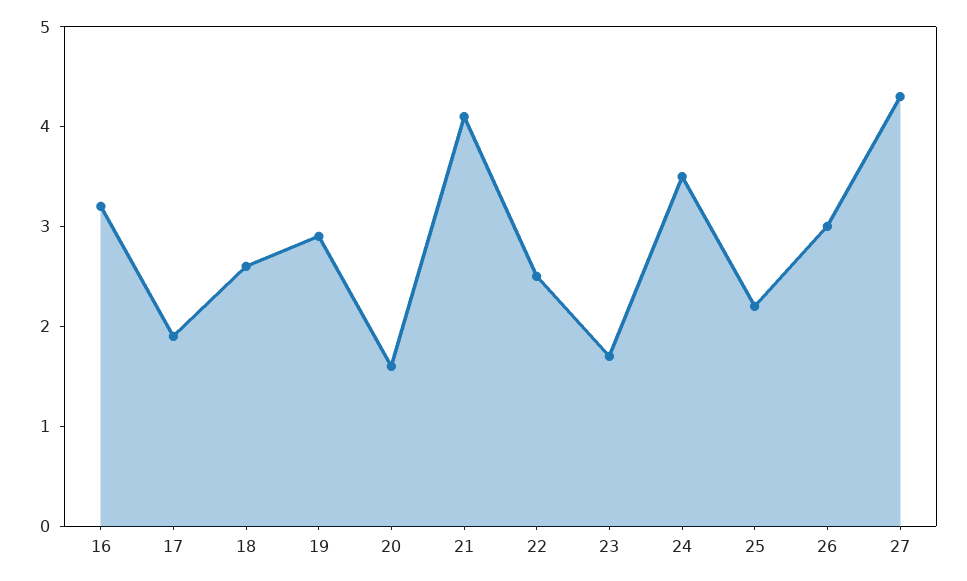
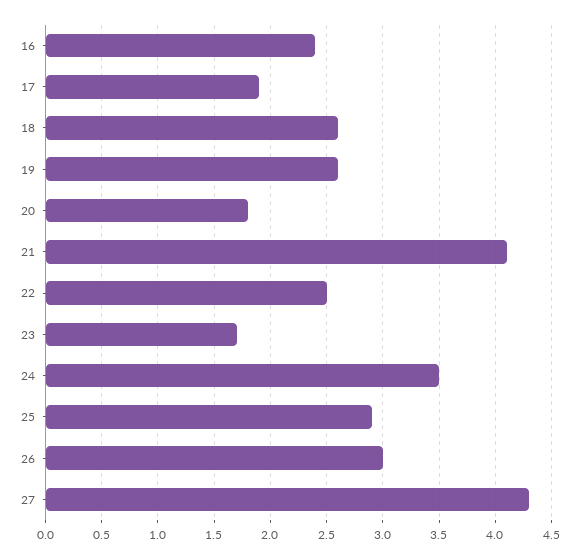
  {
-   "16": 3.2,
+   "16": 2.4,
    "17": 1.9,
    "18": 2.6,
-   "19": 2.9,
+   "19": 2.6,
-   "20": 1.6,
+   "20": 1.8,
    "21": 4.1,
    "22": 2.5,
    "23": 1.7,
    "24": 3.5,
-   "25": 2.2,
+   "25": 2.9,
    "26": 3,
    "27": 4.3
  }

